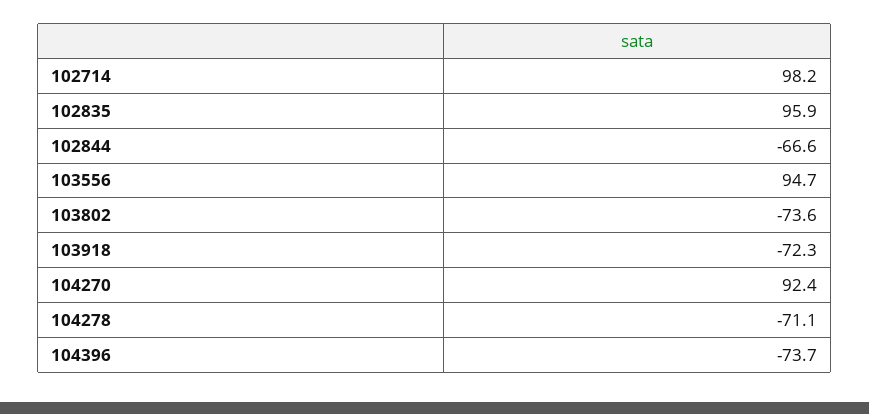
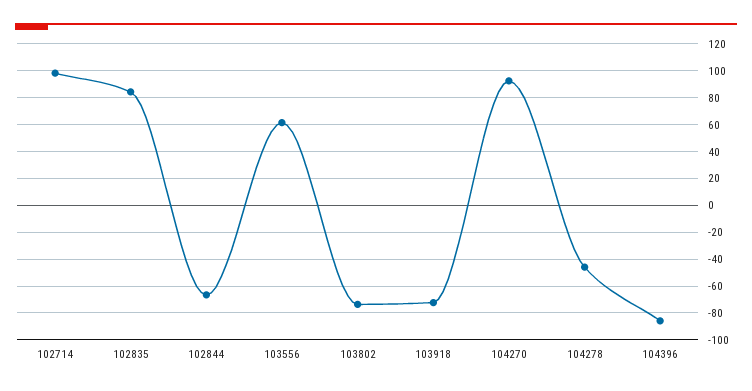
  {
    "102714": 98.2,
-   "102835": 95.9,
+   "102835": 85,
    "102844": -66.6,
-   "103556": 94.7,
+   "103556": 60,
    "103802": -73.6,
    "103918": -72.3,
    "104270": 92.4,
-   "104278": -71.1,
+   "104278": -45,
-   "104396": -73.7
+   "104396": -85
  }

